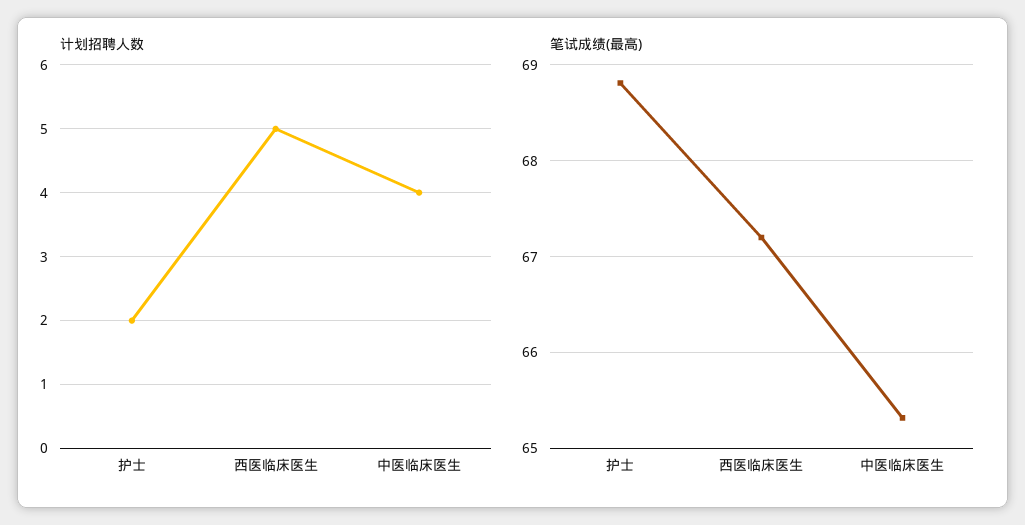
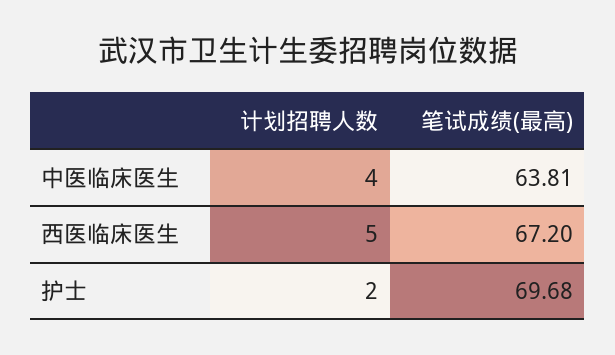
  {
    "计划招聘人数": {
      "护士": 2,
      "西医临床医生": 5,
      "中医临床医生": 4
    },
    "笔试成绩(最高)": {
-     "护士": 68.8,
+     "护士": 69.68,
      "西医临床医生": 67.2,
-     "中医临床医生": 65.3
+     "中医临床医生": 63.81
    }
  }

